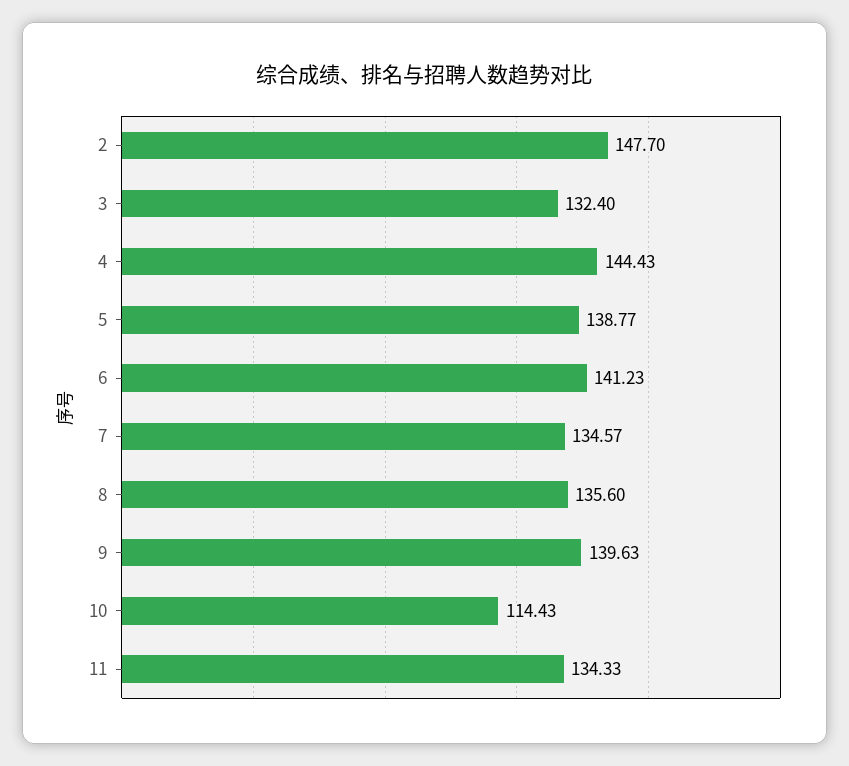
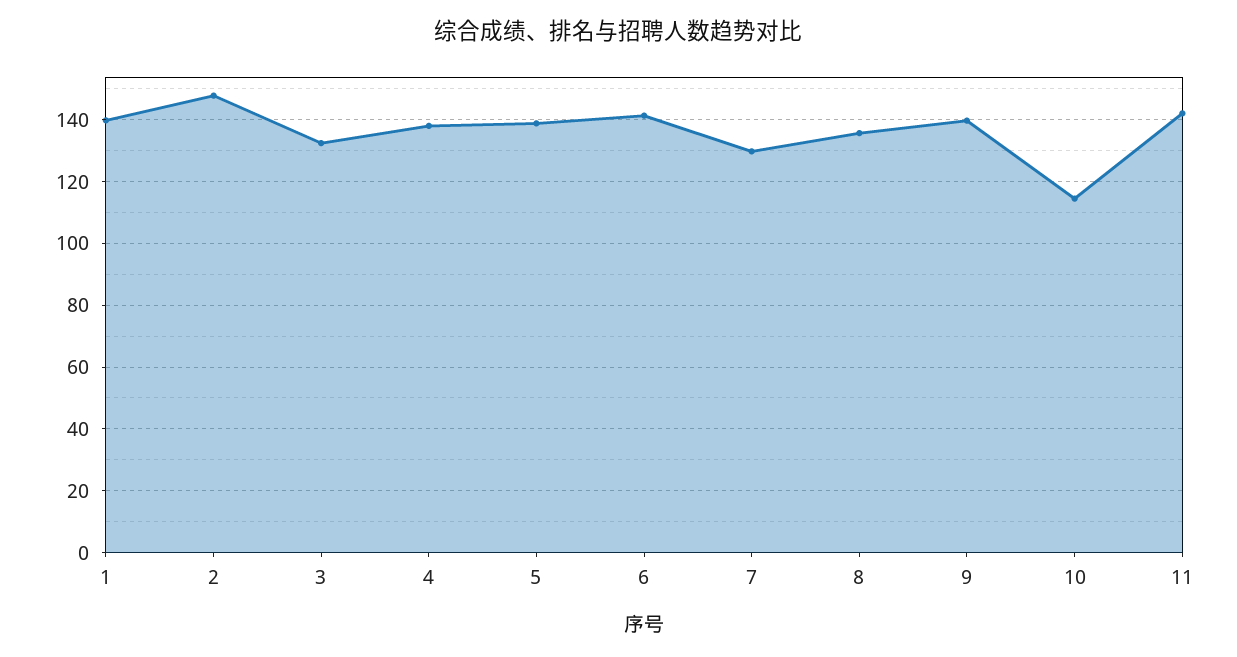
  {
    "2": 147.7,
    "3": 132.4,
-   "4": 144.43,
+   "4": 138,
    "5": 138.77,
    "6": 141.23,
-   "7": 134.57,
+   "7": 130,
    "8": 135.6,
    "9": 139.63,
    "10": 114.43,
-   "11": 134.33
+   "11": 142,
+   "1": 140
  }

